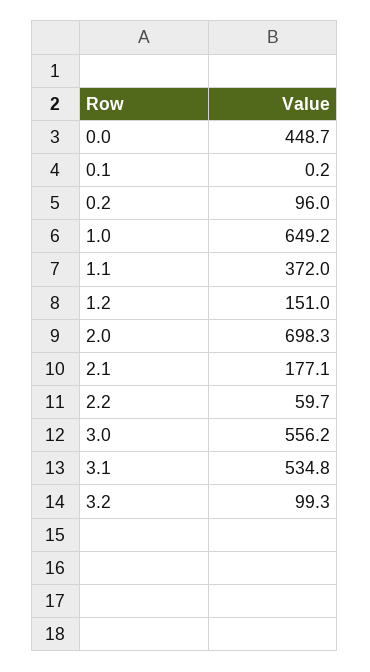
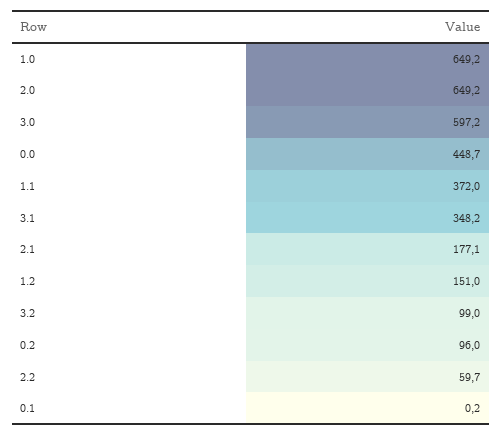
  {
    "0.0": 448.7,
    "0.1": 0.2,
    "0.2": 96,
    "1.0": 649.2,
    "1.1": 372,
    "1.2": 151,
-   "2.0": 698.3,
+   "2.0": 649.2,
    "2.1": 177.1,
    "2.2": 59.7,
-   "3.0": 556.2,
+   "3.0": 597.2,
-   "3.1": 534.8,
+   "3.1": 348.2,
-   "3.2": 99.3
+   "3.2": 99
  }

